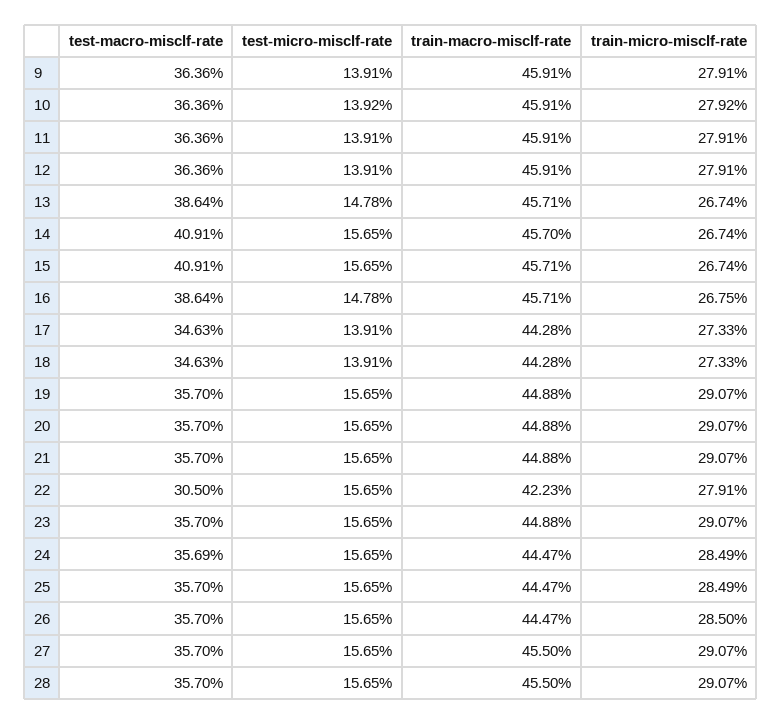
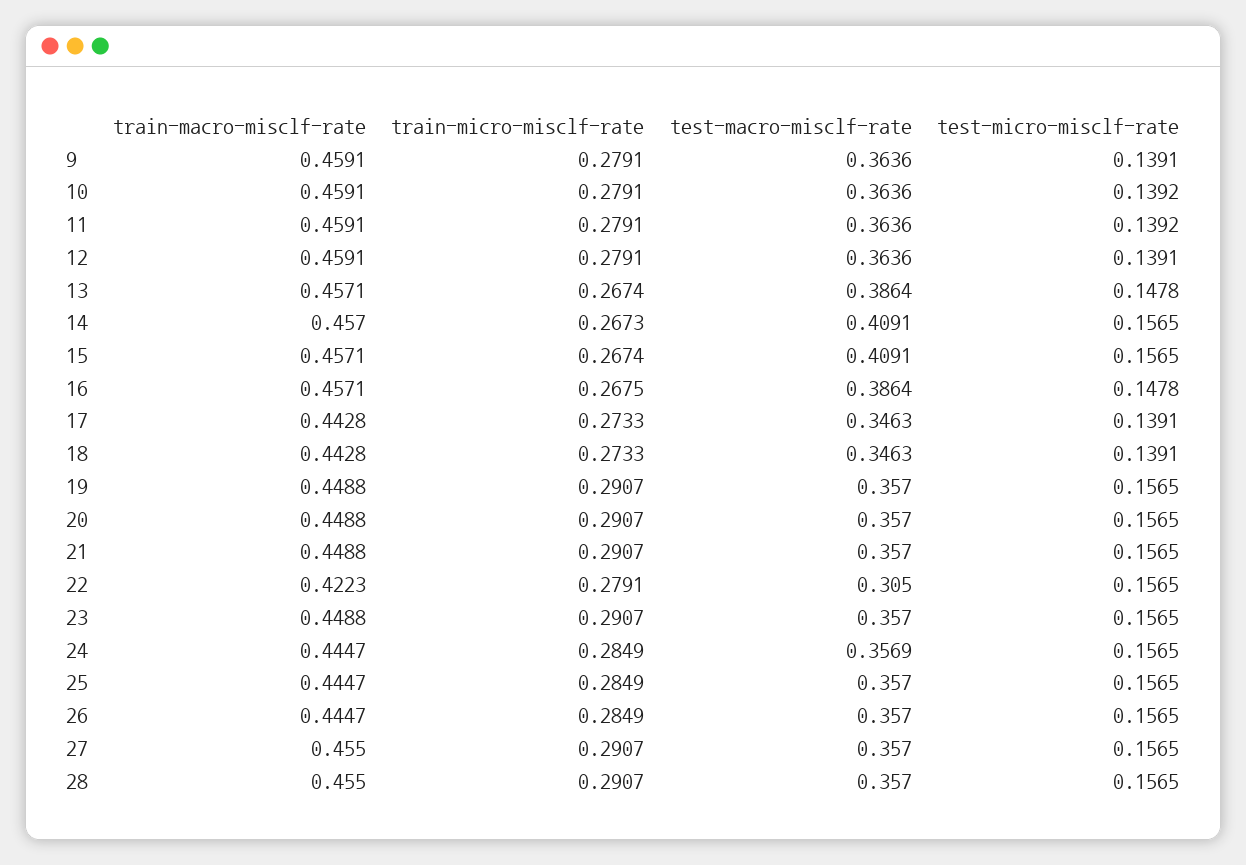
  {
    "test-macro-misclf-rate": {
      "9": 0.3636,
      "10": 0.3636,
      "11": 0.3636,
      "12": 0.3636,
      "13": 0.3864,
      "14": 0.4091,
      "15": 0.4091,
      "16": 0.3864,
      "17": 0.3463,
      "18": 0.3463,
      "19": 0.357,
      "20": 0.357,
      "21": 0.357,
      "22": 0.305,
      "23": 0.357,
      "24": 0.3569,
      "25": 0.357,
      "26": 0.357,
      "27": 0.357,
      "28": 0.357
    },
    "test-micro-misclf-rate": {
      "9": 0.1391,
      "10": 0.1392,
-     "11": 0.1391,
+     "11": 0.1392,
      "12": 0.1391,
      "13": 0.1478,
      "14": 0.1565,
      "15": 0.1565,
      "16": 0.1478,
      "17": 0.1391,
      "18": 0.1391,
      "19": 0.1565,
      "20": 0.1565,
      "21": 0.1565,
      "22": 0.1565,
      "23": 0.1565,
      "24": 0.1565,
      "25": 0.1565,
      "26": 0.1565,
      "27": 0.1565,
      "28": 0.1565
    },
    "train-macro-misclf-rate": {
      "9": 0.4591,
      "10": 0.4591,
      "11": 0.4591,
      "12": 0.4591,
      "13": 0.4571,
      "14": 0.457,
      "15": 0.4571,
      "16": 0.4571,
      "17": 0.4428,
      "18": 0.4428,
      "19": 0.4488,
      "20": 0.4488,
      "21": 0.4488,
      "22": 0.4223,
      "23": 0.4488,
      "24": 0.4447,
      "25": 0.4447,
      "26": 0.4447,
      "27": 0.455,
      "28": 0.455
    },
    "train-micro-misclf-rate": {
      "9": 0.2791,
-     "10": 0.2792,
+     "10": 0.2791,
      "11": 0.2791,
      "12": 0.2791,
      "13": 0.2674,
-     "14": 0.2674,
+     "14": 0.2673,
      "15": 0.2674,
      "16": 0.2675,
      "17": 0.2733,
      "18": 0.2733,
      "19": 0.2907,
      "20": 0.2907,
      "21": 0.2907,
      "22": 0.2791,
      "23": 0.2907,
      "24": 0.2849,
      "25": 0.2849,
-     "26": 0.285,
+     "26": 0.2849,
      "27": 0.2907,
      "28": 0.2907
    }
  }

